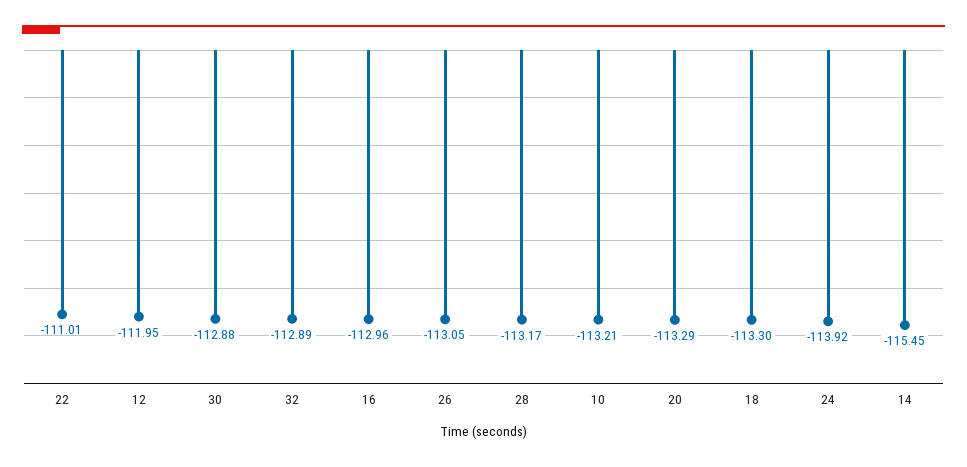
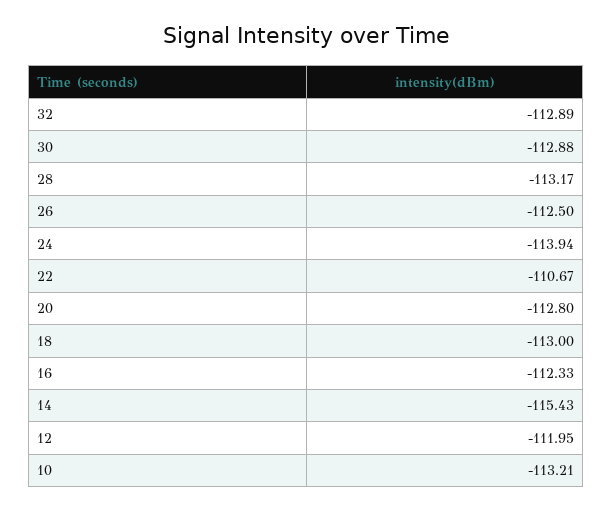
  {
-   "22": -111.01,
+   "22": -110.67,
    "12": -111.95,
    "30": -112.88,
    "32": -112.89,
-   "16": -112.96,
+   "16": -112.33,
-   "26": -113.05,
+   "26": -112.5,
    "28": -113.17,
    "10": -113.21,
-   "20": -113.29,
+   "20": -112.8,
-   "18": -113.3,
+   "18": -113,
-   "24": -113.92,
+   "24": -113.94,
-   "14": -115.45
+   "14": -115.43
  }

